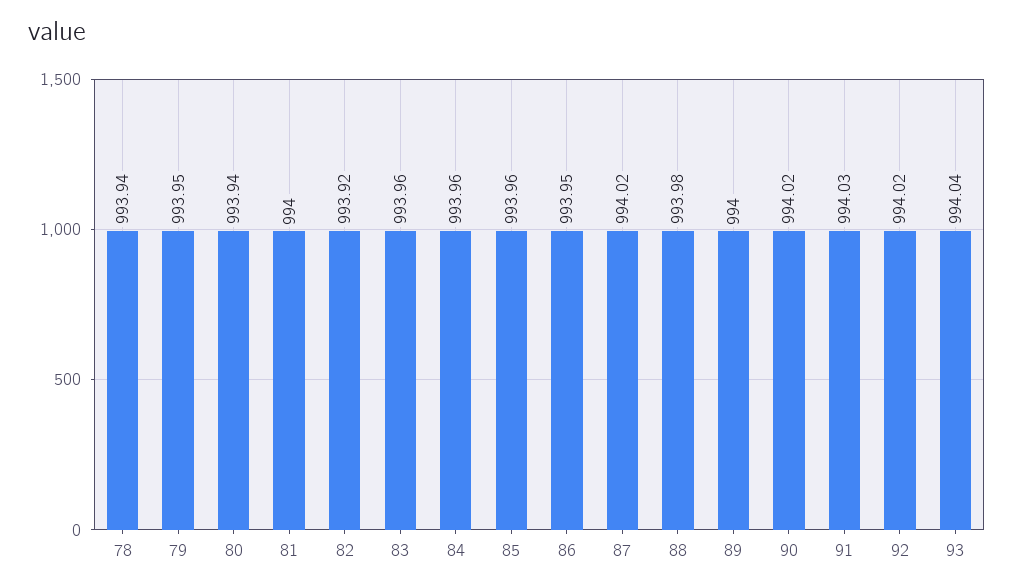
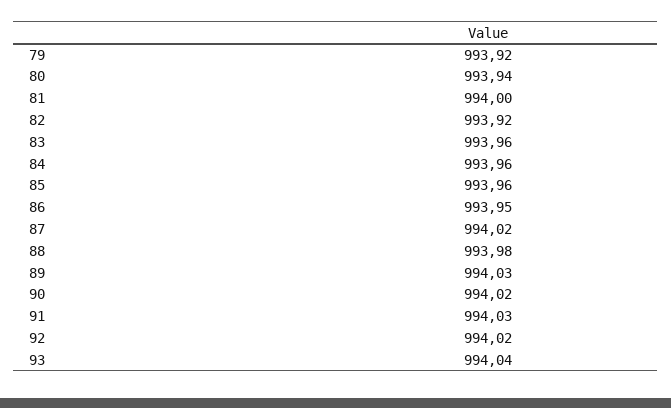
  {
-   "78": 993.94,
-   "79": 993.95,
+   "79": 993.92,
    "80": 993.94,
    "81": 994,
    "82": 993.92,
    "83": 993.96,
    "84": 993.96,
    "85": 993.96,
    "86": 993.95,
    "87": 994.02,
    "88": 993.98,
-   "89": 994,
+   "89": 994.03,
    "90": 994.02,
    "91": 994.03,
    "92": 994.02,
    "93": 994.04
  }

